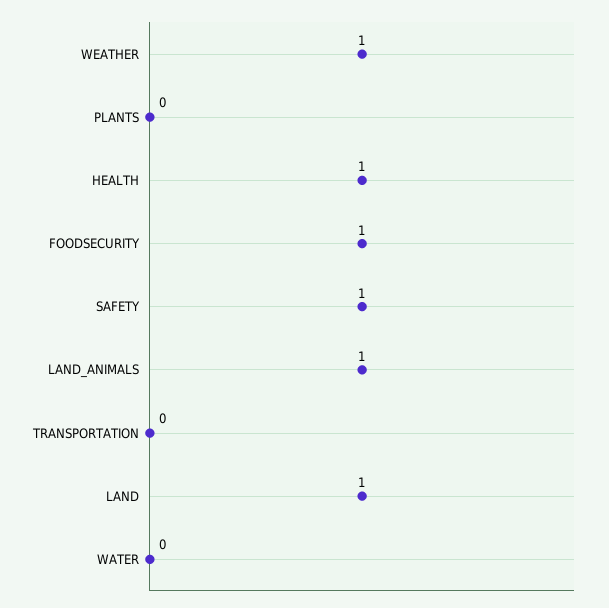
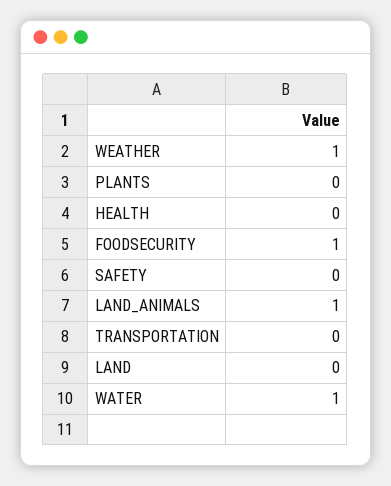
  {
    "WEATHER": 1,
    "PLANTS": 0,
-   "HEALTH": 1,
+   "HEALTH": 0,
    "FOODSECURITY": 1,
-   "SAFETY": 1,
+   "SAFETY": 0,
    "LAND_ANIMALS": 1,
    "TRANSPORTATION": 0,
-   "LAND": 1,
+   "LAND": 0,
-   "WATER": 0
+   "WATER": 1
  }

